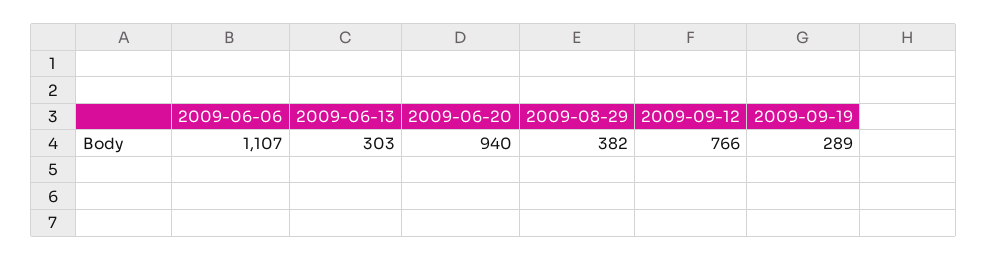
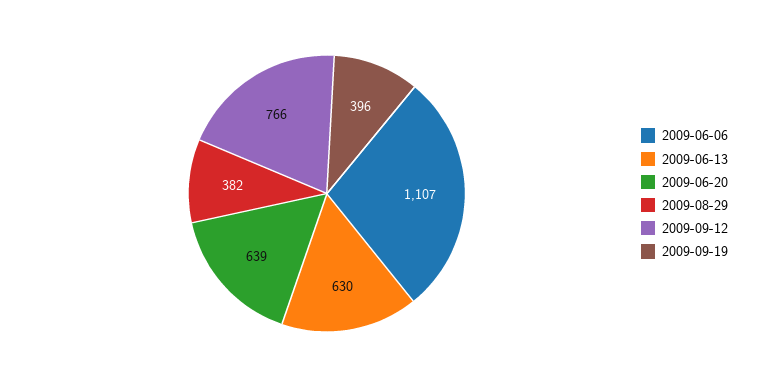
  {
    "2009-06-06": 1107,
-   "2009-06-13": 303,
+   "2009-06-13": 630,
-   "2009-06-20": 940,
+   "2009-06-20": 639,
    "2009-08-29": 382,
    "2009-09-12": 766,
-   "2009-09-19": 289
+   "2009-09-19": 396
  }

